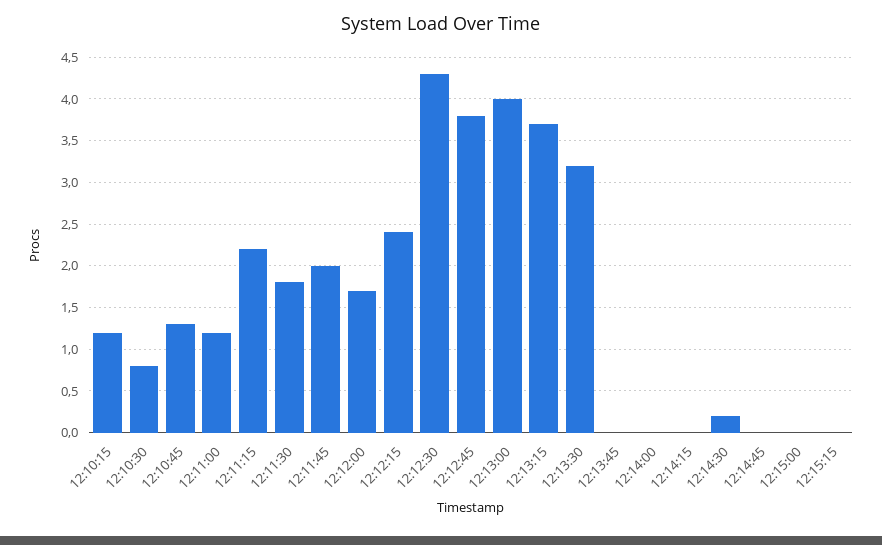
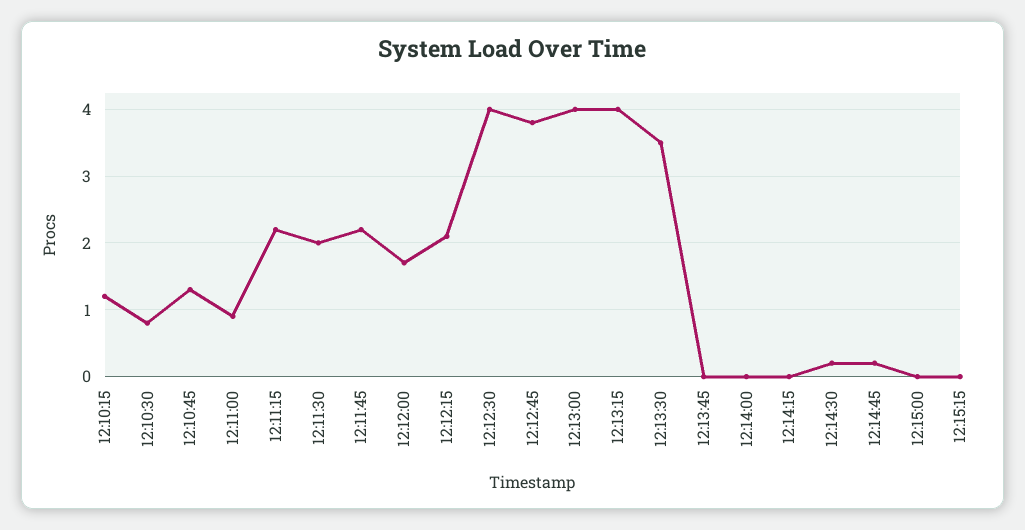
  {
    "12:10:15": 1.2,
    "12:10:30": 0.8,
    "12:10:45": 1.3,
-   "12:11:00": 1.2,
+   "12:11:00": 0.9,
    "12:11:15": 2.2,
-   "12:11:30": 1.8,
+   "12:11:30": 2,
-   "12:11:45": 2,
+   "12:11:45": 2.2,
    "12:12:00": 1.7,
-   "12:12:15": 2.4,
+   "12:12:15": 2.1,
-   "12:12:30": 4.3,
+   "12:12:30": 4,
    "12:12:45": 3.8,
    "12:13:00": 4,
-   "12:13:15": 3.7,
+   "12:13:15": 4,
-   "12:13:30": 3.2,
+   "12:13:30": 3.5,
    "12:13:45": 0,
    "12:14:00": 0,
    "12:14:15": 0,
    "12:14:30": 0.2,
-   "12:14:45": 0,
+   "12:14:45": 0.2,
    "12:15:00": 0,
    "12:15:15": 0
  }

